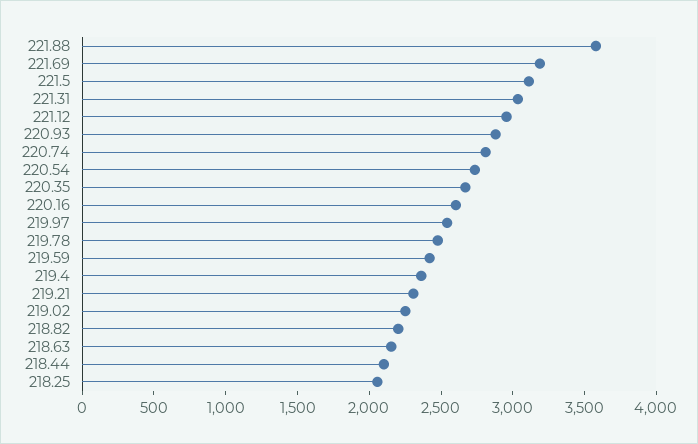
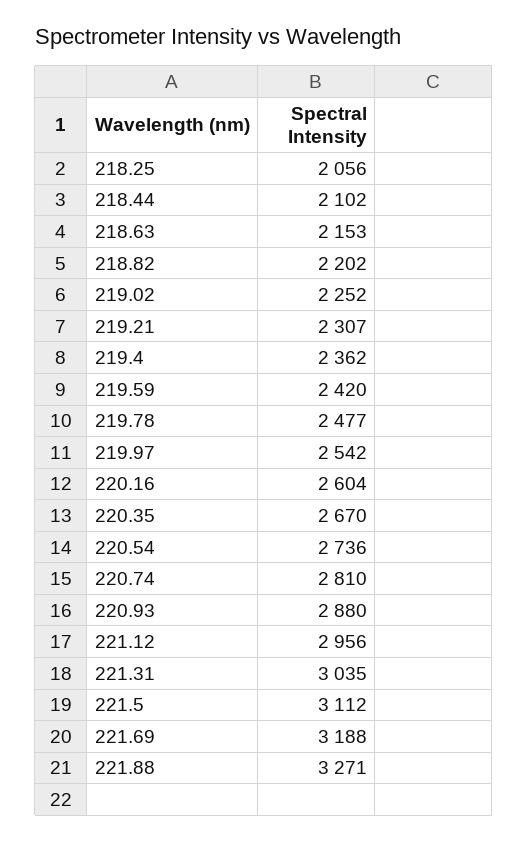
  {
-   "221.88": 3600,
+   "221.88": 3271,
    "221.69": 3188,
    "221.5": 3112,
    "221.31": 3035,
    "221.12": 2956,
    "220.93": 2880,
    "220.74": 2810,
    "220.54": 2736,
    "220.35": 2670,
    "220.16": 2604,
    "219.97": 2542,
    "219.78": 2477,
    "219.59": 2420,
    "219.4": 2362,
    "219.21": 2307,
    "219.02": 2252,
    "218.82": 2202,
    "218.63": 2153,
    "218.44": 2102,
    "218.25": 2056
  }

